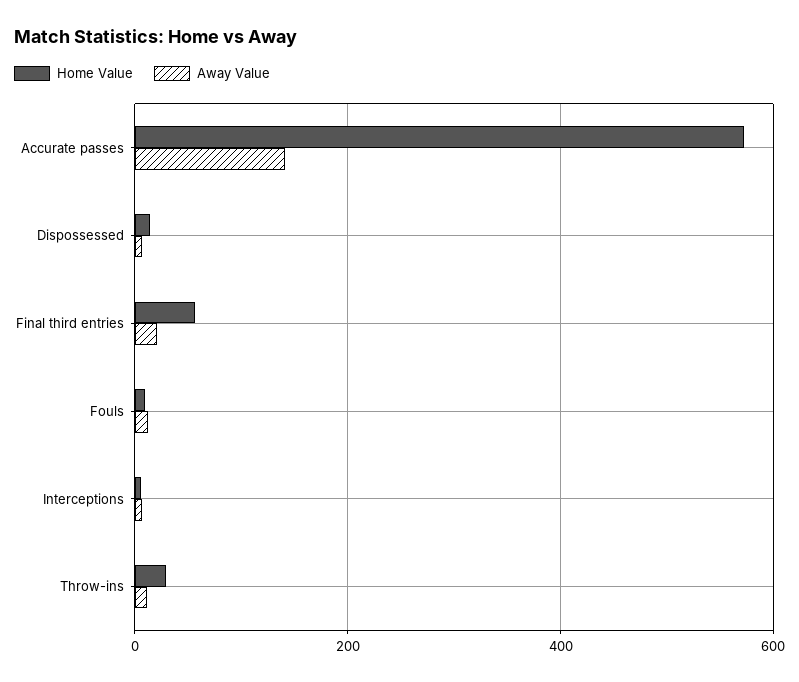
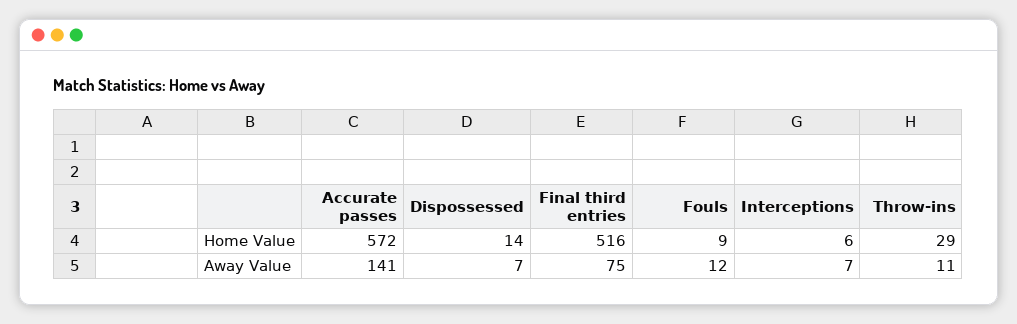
  {
    "Home Value": {
      "Accurate passes": 572,
      "Dispossessed": 14,
-     "Final third entries": 60,
+     "Final third entries": 516,
      "Fouls": 9,
      "Interceptions": 6,
      "Throw-ins": 29
    },
    "Away Value": {
      "Accurate passes": 141,
      "Dispossessed": 7,
-     "Final third entries": 20,
+     "Final third entries": 75,
      "Fouls": 12,
      "Interceptions": 7,
      "Throw-ins": 11
    }
  }

